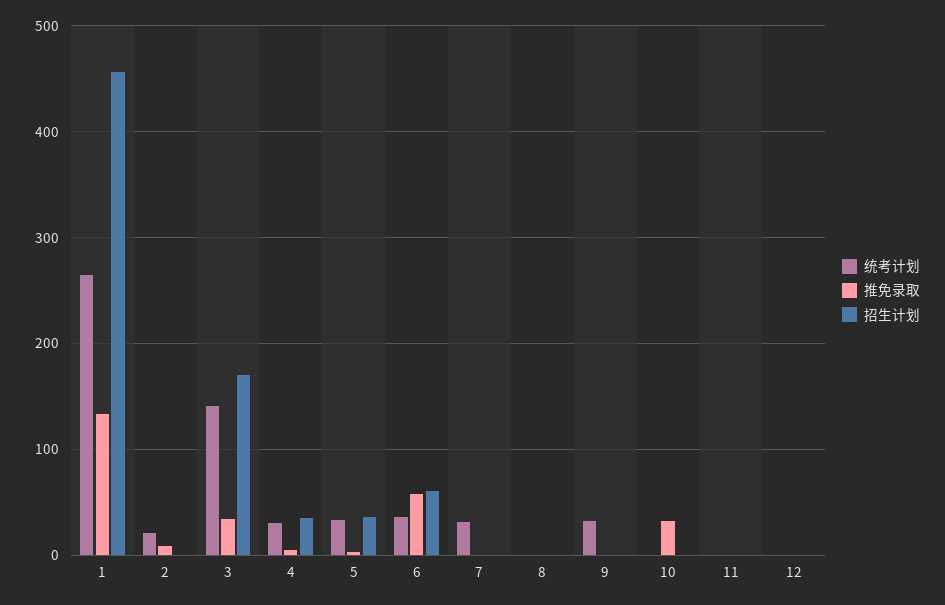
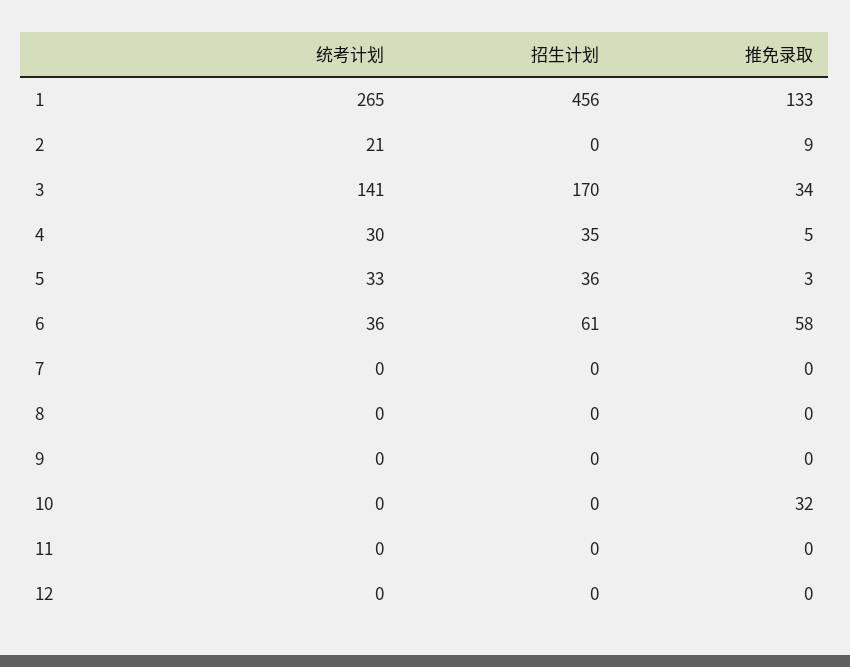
  {
    "统考计划": {
      "1": 265,
      "2": 21,
      "3": 141,
      "4": 30,
      "5": 33,
      "6": 36,
-     "7": 30,
+     "7": 0,
      "8": 0,
-     "9": 30,
+     "9": 0,
      "10": 0,
      "11": 0,
      "12": 0
    },
    "推免录取": {
      "1": 133,
      "2": 9,
      "3": 34,
      "4": 5,
      "5": 3,
      "6": 58,
      "7": 0,
      "8": 0,
      "9": 0,
      "10": 32,
      "11": 0,
      "12": 0
    },
    "招生计划": {
      "1": 456,
      "2": 0,
      "3": 170,
      "4": 35,
      "5": 36,
      "6": 61,
      "7": 0,
      "8": 0,
      "9": 0,
      "10": 0,
      "11": 0,
      "12": 0
    }
  }

